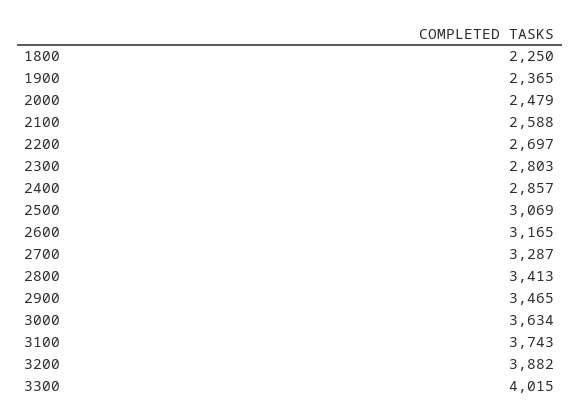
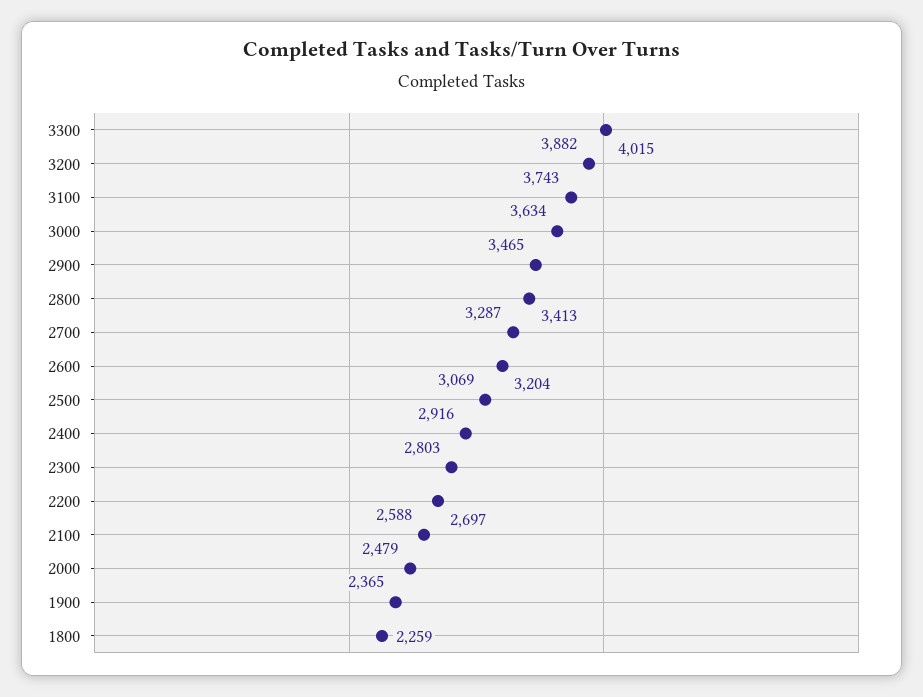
  {
-   "1800": 2250,
+   "1800": 2259,
    "1900": 2365,
    "2000": 2479,
    "2100": 2588,
    "2200": 2697,
    "2300": 2803,
-   "2400": 2857,
+   "2400": 2916,
    "2500": 3069,
-   "2600": 3165,
+   "2600": 3204,
    "2700": 3287,
    "2800": 3413,
    "2900": 3465,
    "3000": 3634,
    "3100": 3743,
    "3200": 3882,
    "3300": 4015
  }

